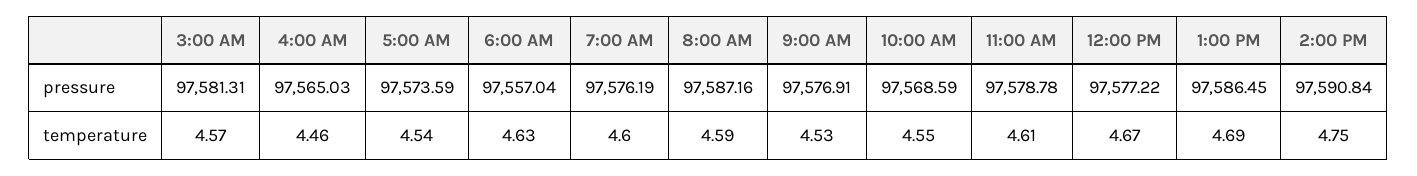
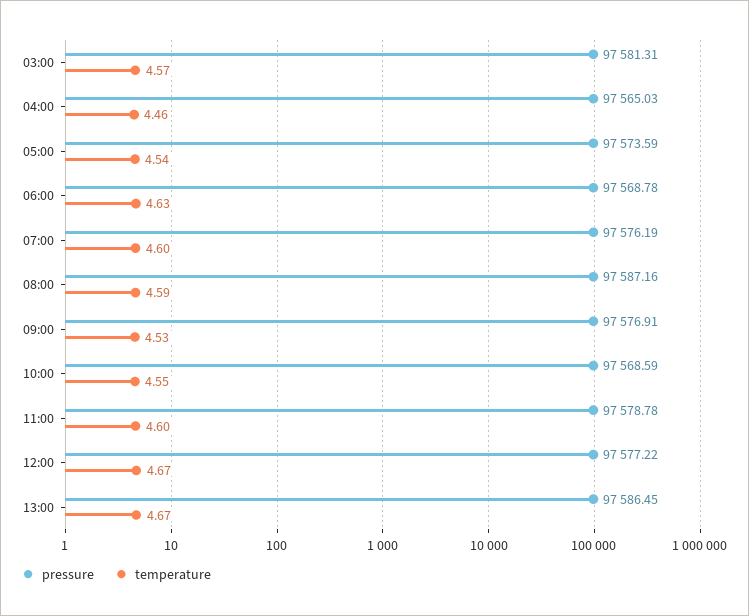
  {
    "pressure": {
      "3:00 AM": 97581.31,
      "4:00 AM": 97565.03,
      "5:00 AM": 97573.59,
-     "6:00 AM": 97557.04,
+     "6:00 AM": 97568.78,
      "7:00 AM": 97576.19,
      "8:00 AM": 97587.16,
      "9:00 AM": 97576.91,
      "10:00 AM": 97568.59,
      "11:00 AM": 97578.78,
      "12:00 PM": 97577.22,
-     "1:00 PM": 97586.45,
+     "1:00 PM": 97586.45
-     "2:00 PM": 97590.84
    },
    "temperature": {
      "3:00 AM": 4.57,
      "4:00 AM": 4.46,
      "5:00 AM": 4.54,
      "6:00 AM": 4.63,
      "7:00 AM": 4.6,
      "8:00 AM": 4.59,
      "9:00 AM": 4.53,
      "10:00 AM": 4.55,
-     "11:00 AM": 4.61,
+     "11:00 AM": 4.6,
      "12:00 PM": 4.67,
-     "1:00 PM": 4.69,
+     "1:00 PM": 4.67
-     "2:00 PM": 4.75
    }
  }

